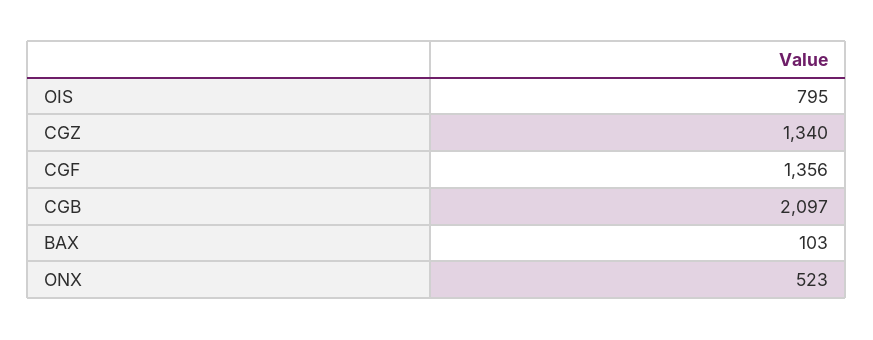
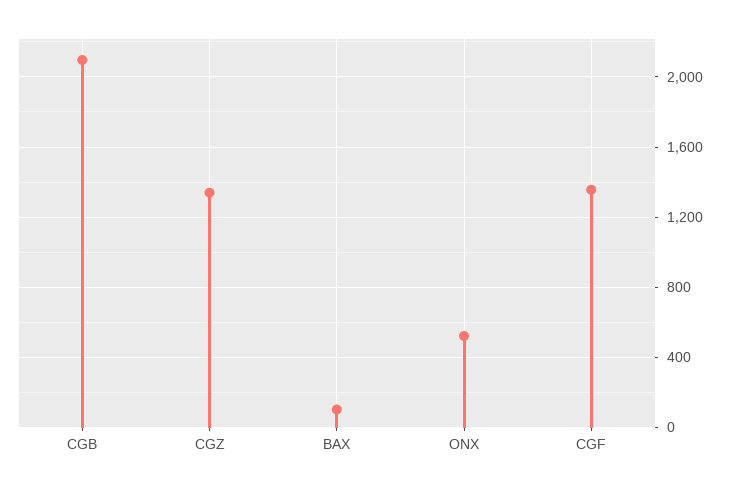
  {
-   "OIS": 795,
    "CGZ": 1340,
    "CGF": 1356,
    "CGB": 2097,
    "BAX": 103,
    "ONX": 523
  }

